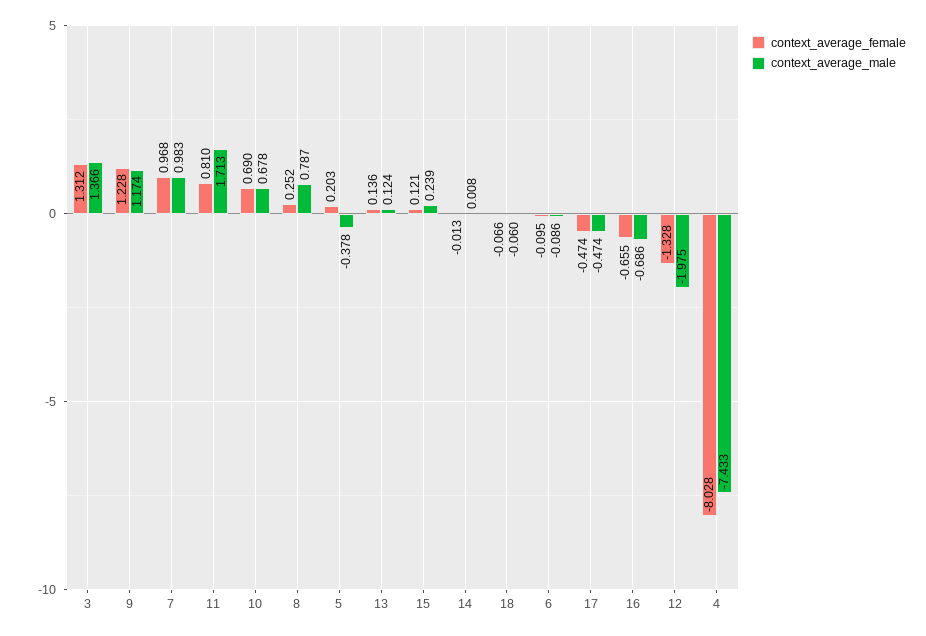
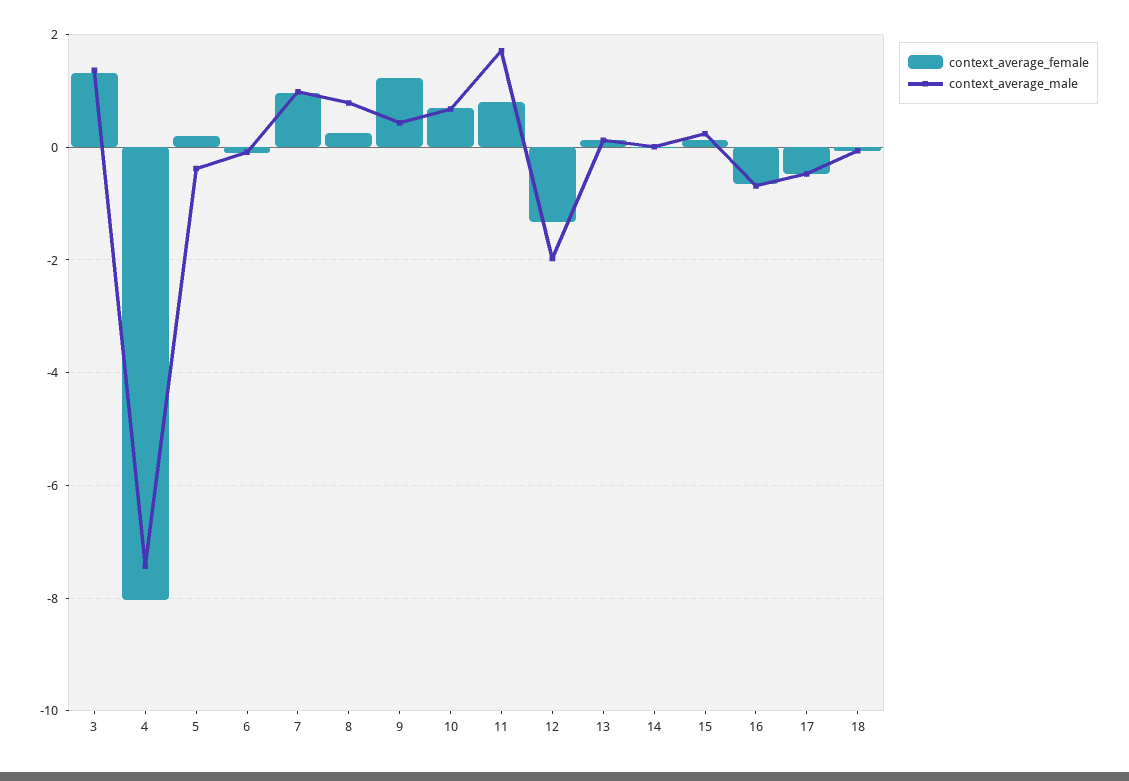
  {
    "context_average_female": {
      "3": 1.312,
      "9": 1.228,
      "7": 0.968,
      "11": 0.81,
      "10": 0.69,
      "8": 0.252,
      "5": 0.203,
      "13": 0.136,
      "15": 0.121,
      "14": -0.013,
      "18": -0.066,
      "6": -0.095,
      "17": -0.474,
      "16": -0.655,
      "12": -1.328,
      "4": -8.028
    },
    "context_average_male": {
      "3": 1.366,
-     "9": 1.174,
+     "9": 0.4,
      "7": 0.983,
      "11": 1.713,
      "10": 0.678,
      "8": 0.787,
      "5": -0.378,
      "13": 0.124,
      "15": 0.239,
      "14": 0.008,
      "18": -0.06,
      "6": -0.086,
      "17": -0.474,
      "16": -0.686,
      "12": -1.975,
      "4": -7.433
    }
  }

